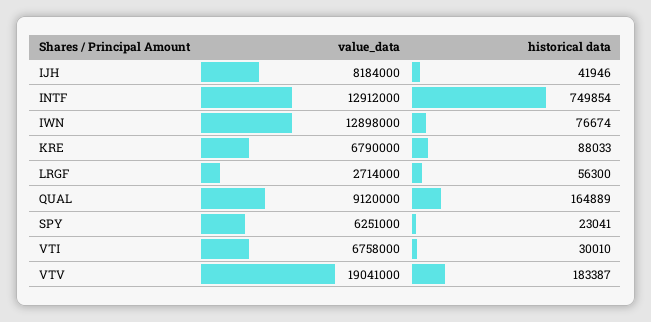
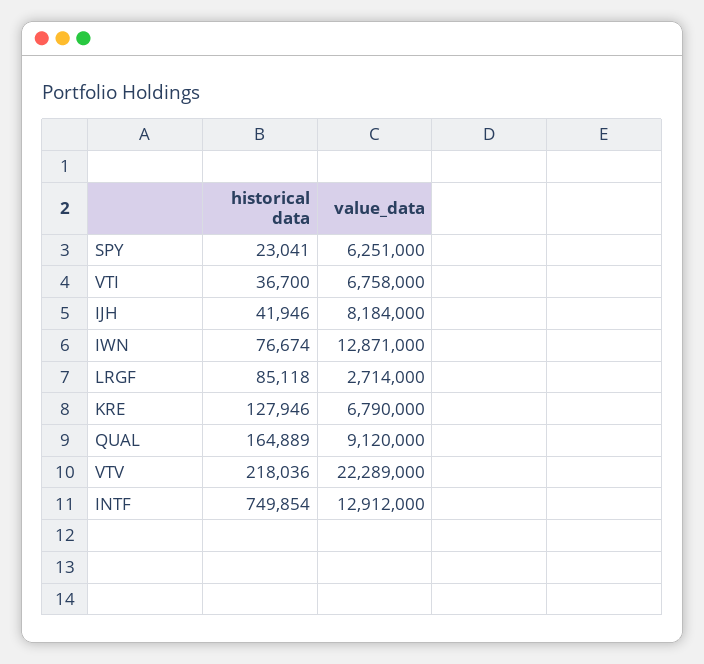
  {
    "value_data": {
      "IJH": 8184000,
      "INTF": 12912000,
-     "IWN": 12898000,
+     "IWN": 12871000,
      "KRE": 6790000,
      "LRGF": 2714000,
      "QUAL": 9120000,
      "SPY": 6251000,
      "VTI": 6758000,
-     "VTV": 19041000
+     "VTV": 22289000
    },
    "historical data": {
      "IJH": 41946,
      "INTF": 749854,
      "IWN": 76674,
-     "KRE": 88033,
+     "KRE": 127946,
-     "LRGF": 56300,
+     "LRGF": 85118,
      "QUAL": 164889,
      "SPY": 23041,
-     "VTI": 30010,
+     "VTI": 36700,
-     "VTV": 183387
+     "VTV": 218036
    }
  }

